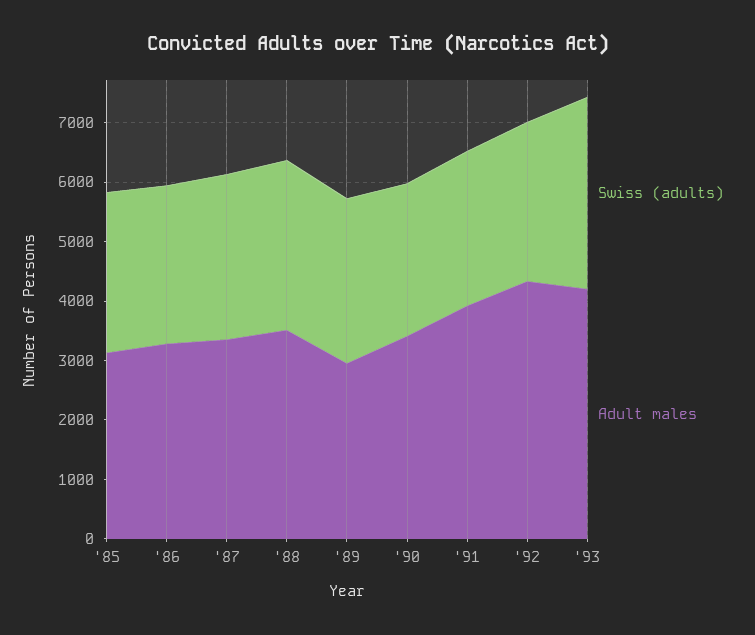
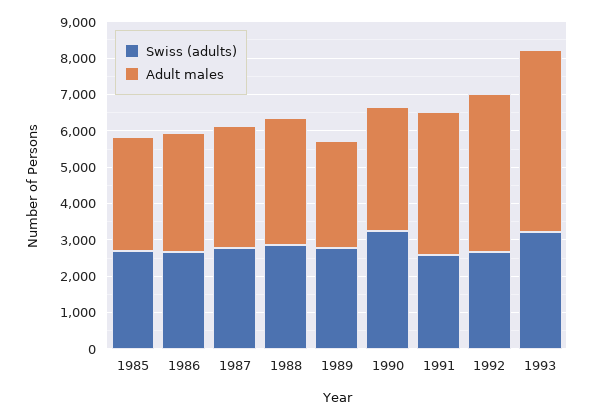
  {
    "Swiss (adults)": {
      "'85": 2600,
      "'86": 2600,
      "'87": 2800,
      "'88": 2800,
      "'89": 2800,
-     "'90": 2600,
+     "'90": 3250,
      "'91": 2600,
      "'92": 2600,
      "'93": 3200
    },
    "Adult males": {
      "'85": 3200,
      "'86": 3200,
      "'87": 3400,
      "'88": 3600,
      "'89": 3000,
      "'90": 3400,
      "'91": 4000,
      "'92": 4400,
-     "'93": 4200
+     "'93": 5000
    }
  }

